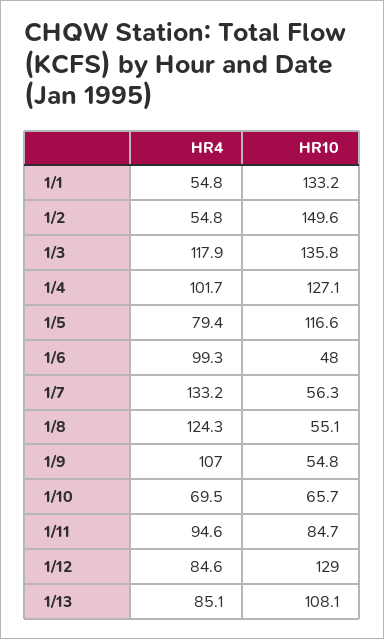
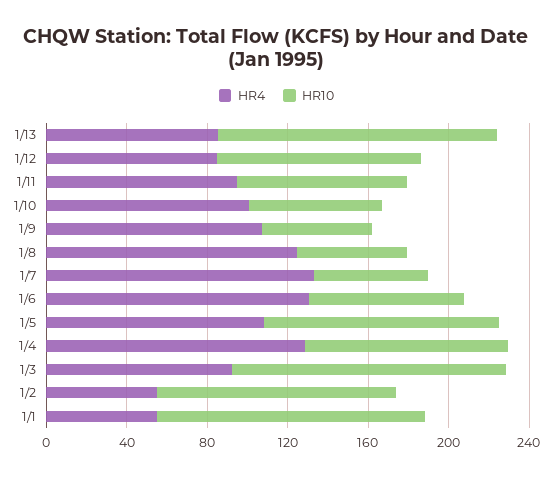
  {
    "HR4": {
      "1/1": 54.8,
      "1/2": 54.8,
-     "1/3": 117.9,
+     "1/3": 90,
-     "1/4": 101.7,
+     "1/4": 130,
-     "1/5": 79.4,
+     "1/5": 110,
-     "1/6": 99.3,
+     "1/6": 130,
      "1/7": 133.2,
      "1/8": 124.3,
      "1/9": 107,
-     "1/10": 69.5,
+     "1/10": 100,
      "1/11": 94.6,
      "1/12": 84.6,
      "1/13": 85.1
    },
    "HR10": {
      "1/1": 133.2,
-     "1/2": 149.6,
+     "1/2": 120,
      "1/3": 135.8,
-     "1/4": 127.1,
+     "1/4": 100,
      "1/5": 116.6,
-     "1/6": 48,
+     "1/6": 80,
      "1/7": 56.3,
      "1/8": 55.1,
      "1/9": 54.8,
      "1/10": 65.7,
      "1/11": 84.7,
-     "1/12": 129,
+     "1/12": 100,
-     "1/13": 108.1
+     "1/13": 140
    }
  }

